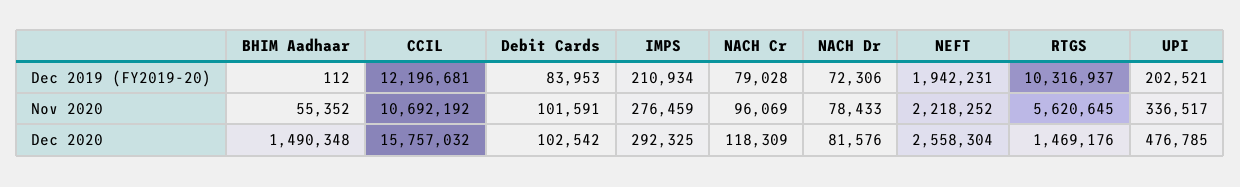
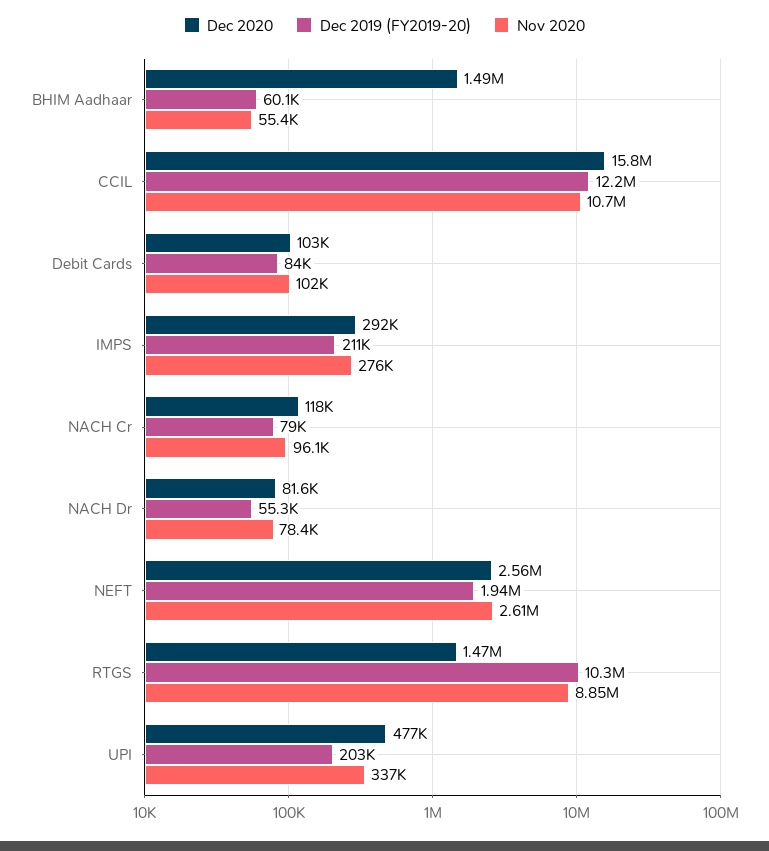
  {
    "Dec 2019 (FY2019-20)": {
-     "BHIM Aadhaar": 112,
+     "BHIM Aadhaar": 60100,
      "CCIL": 12196681,
      "Debit Cards": 83953,
      "IMPS": 210934,
      "NACH Cr": 79028,
-     "NACH Dr": 72306,
+     "NACH Dr": 55300,
      "NEFT": 1942231,
      "RTGS": 10316937,
      "UPI": 202521
    },
    "Nov 2020": {
      "BHIM Aadhaar": 55352,
      "CCIL": 10692192,
      "Debit Cards": 101591,
      "IMPS": 276459,
      "NACH Cr": 96069,
      "NACH Dr": 78433,
-     "NEFT": 2218252,
+     "NEFT": 2610000,
-     "RTGS": 5620645,
+     "RTGS": 8850000,
      "UPI": 336517
    },
    "Dec 2020": {
      "BHIM Aadhaar": 1490348,
      "CCIL": 15757032,
      "Debit Cards": 102542,
      "IMPS": 292325,
      "NACH Cr": 118309,
      "NACH Dr": 81576,
      "NEFT": 2558304,
      "RTGS": 1469176,
      "UPI": 476785
    }
  }

